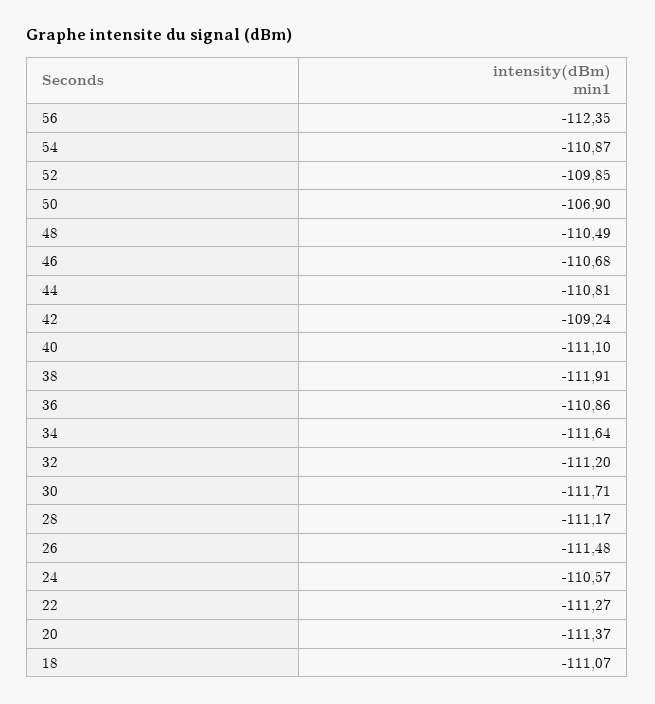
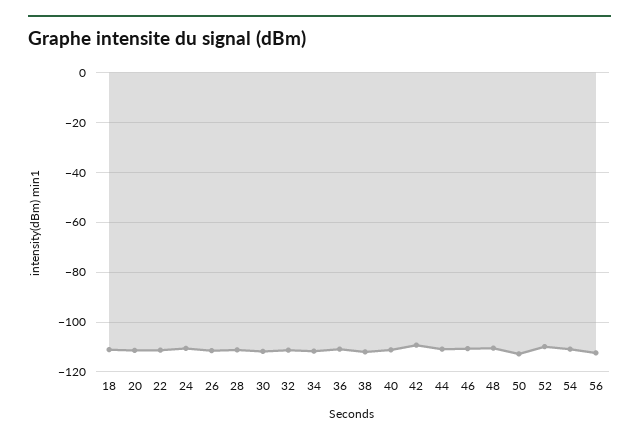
  {
    "56": -112.35,
    "54": -110.87,
    "52": -109.85,
-   "50": -106.9,
+   "50": -112.5,
    "48": -110.49,
    "46": -110.68,
    "44": -110.81,
    "42": -109.24,
    "40": -111.1,
    "38": -111.91,
    "36": -110.86,
    "34": -111.64,
    "32": -111.2,
    "30": -111.71,
    "28": -111.17,
    "26": -111.48,
    "24": -110.57,
    "22": -111.27,
    "20": -111.37,
    "18": -111.07
  }

